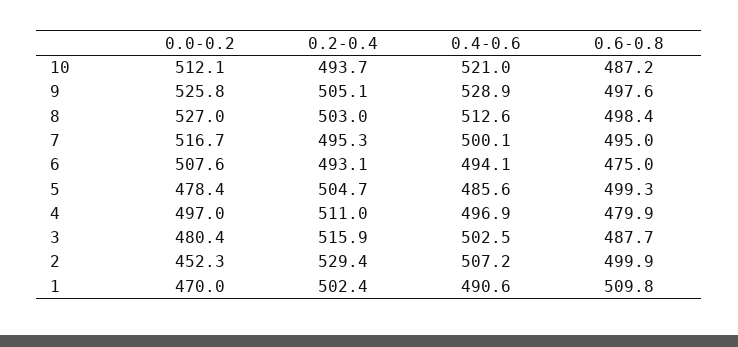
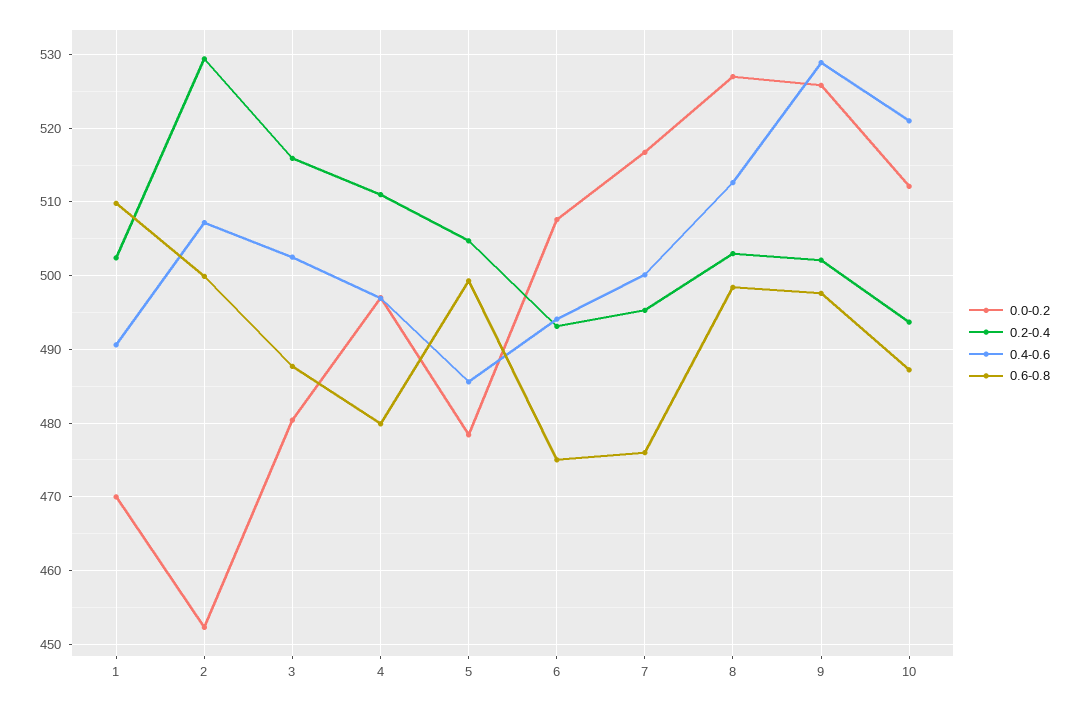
  {
    "0.0-0.2": {
      "10": 512.1,
      "9": 525.8,
      "8": 527,
      "7": 516.7,
      "6": 507.6,
      "5": 478.4,
      "4": 497,
      "3": 480.4,
      "2": 452.3,
      "1": 470
    },
    "0.2-0.4": {
      "10": 493.7,
-     "9": 505.1,
+     "9": 502,
      "8": 503,
      "7": 495.3,
      "6": 493.1,
      "5": 504.7,
      "4": 511,
      "3": 515.9,
      "2": 529.4,
      "1": 502.4
    },
    "0.4-0.6": {
      "10": 521,
      "9": 528.9,
      "8": 512.6,
      "7": 500.1,
      "6": 494.1,
      "5": 485.6,
      "4": 496.9,
      "3": 502.5,
      "2": 507.2,
      "1": 490.6
    },
    "0.6-0.8": {
      "10": 487.2,
      "9": 497.6,
      "8": 498.4,
-     "7": 495,
+     "7": 476,
      "6": 475,
      "5": 499.3,
      "4": 479.9,
      "3": 487.7,
      "2": 499.9,
      "1": 509.8
    }
  }

